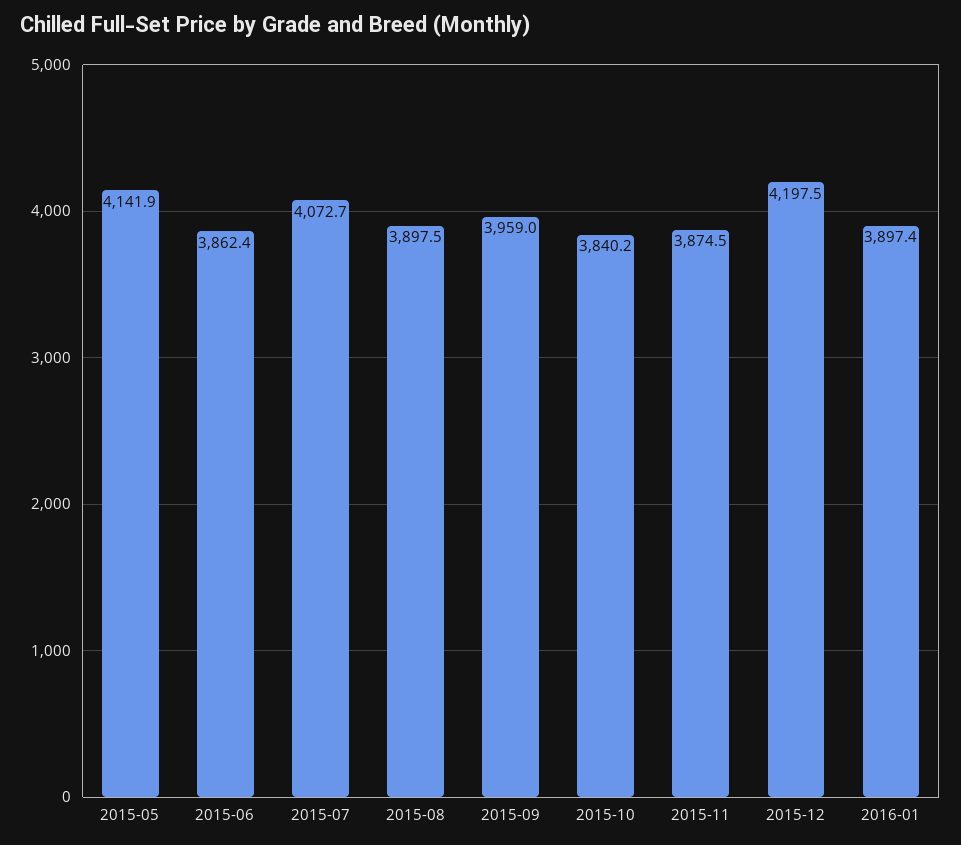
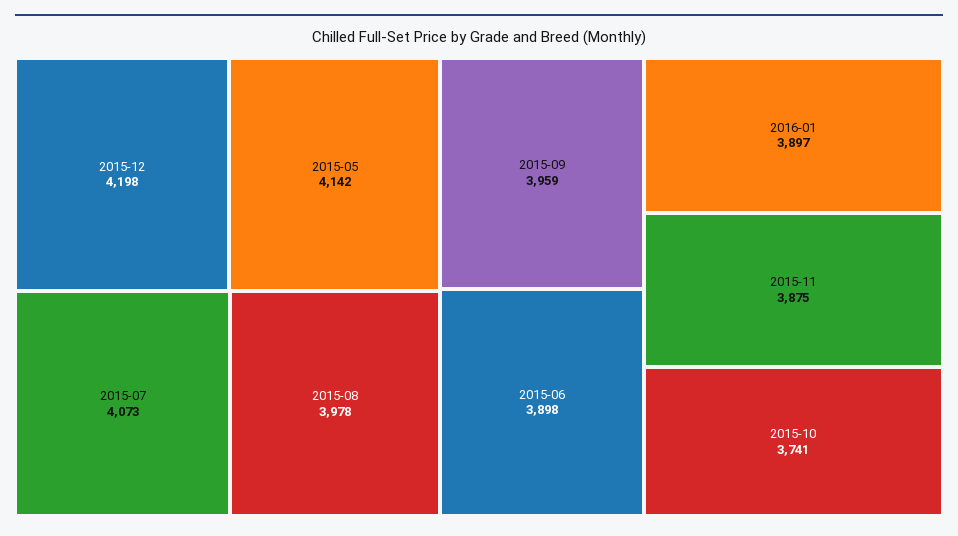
  {
    "2015-05": 4141.9,
-   "2015-06": 3862.4,
+   "2015-06": 3898,
    "2015-07": 4072.7,
-   "2015-08": 3897.5,
+   "2015-08": 3978,
    "2015-09": 3959,
-   "2015-10": 3840.2,
+   "2015-10": 3741,
    "2015-11": 3874.5,
    "2015-12": 4197.5,
    "2016-01": 3897.4
  }

